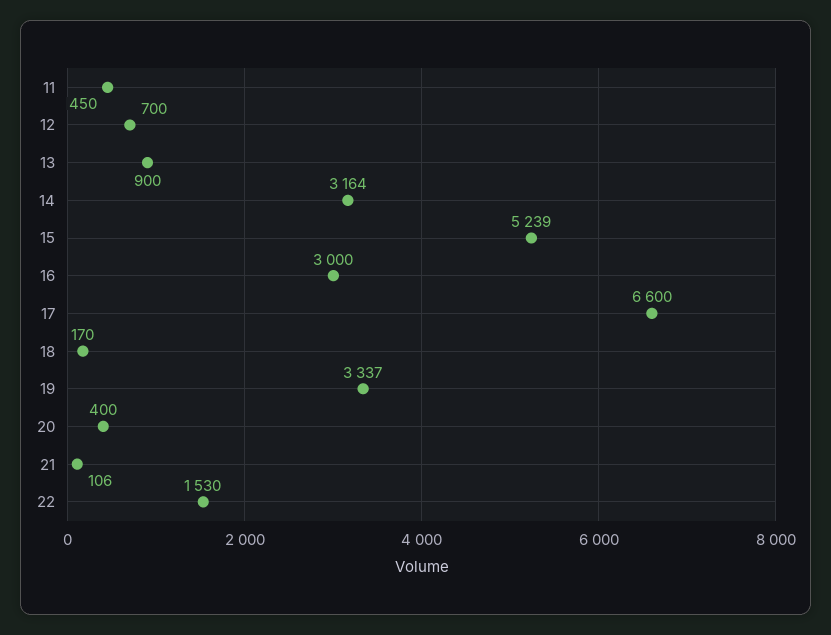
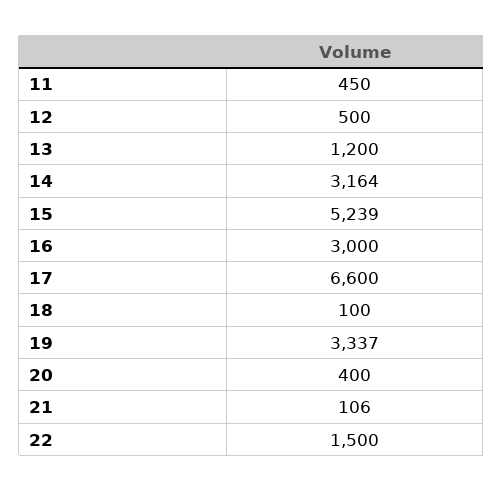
  {
    "11": 450,
-   "12": 700,
+   "12": 500,
-   "13": 900,
+   "13": 1200,
    "14": 3164,
    "15": 5239,
    "16": 3000,
    "17": 6600,
-   "18": 170,
+   "18": 100,
    "19": 3337,
    "20": 400,
    "21": 106,
-   "22": 1530
+   "22": 1500
  }

